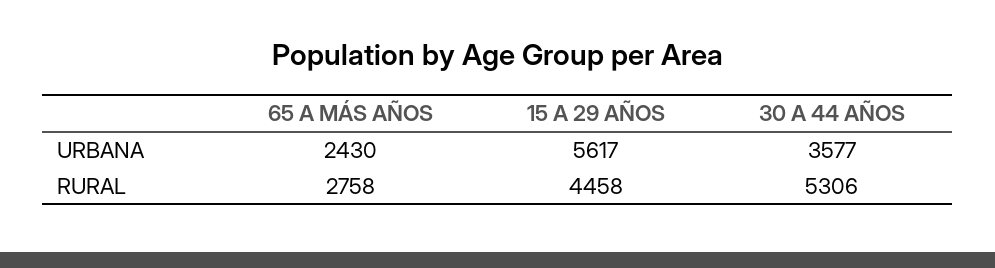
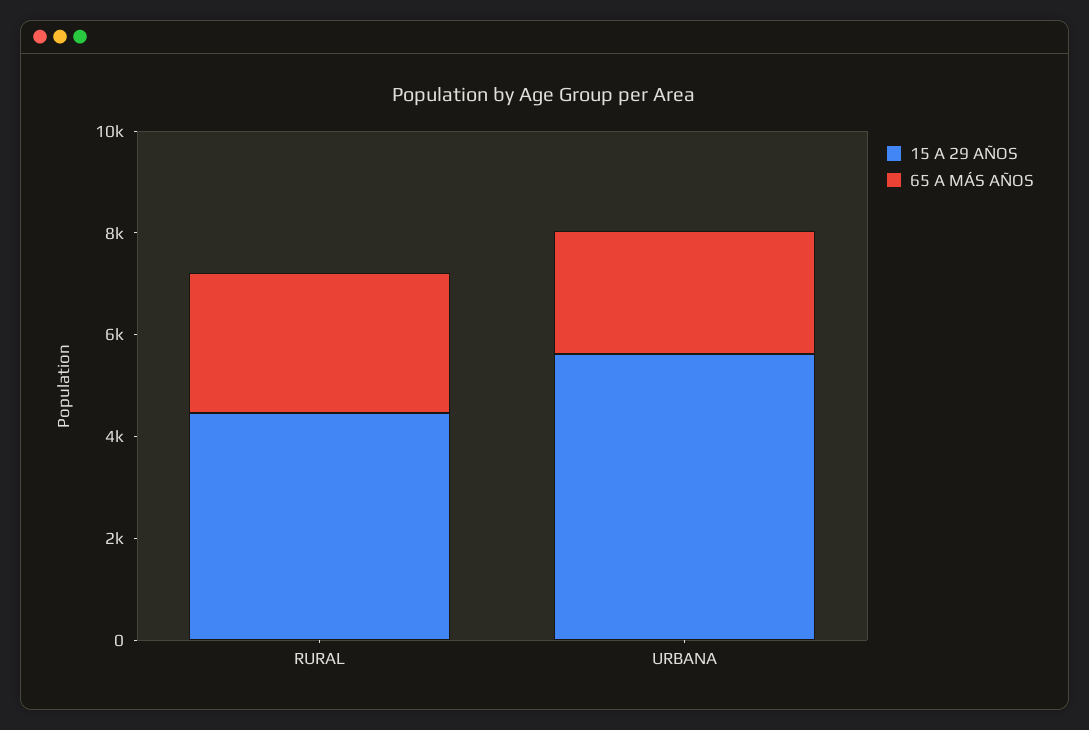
  {
    "65 A MÁS AÑOS": {
      "URBANA": 2430,
      "RURAL": 2758
    },
    "15 A 29 AÑOS": {
      "URBANA": 5617,
      "RURAL": 4458
-   },
+   }
-   "30 A 44 AÑOS": {
-     "URBANA": 3577,
-     "RURAL": 5306
-   }
  }

